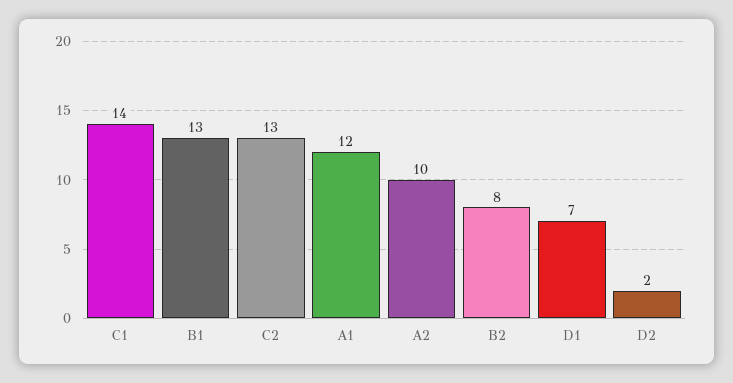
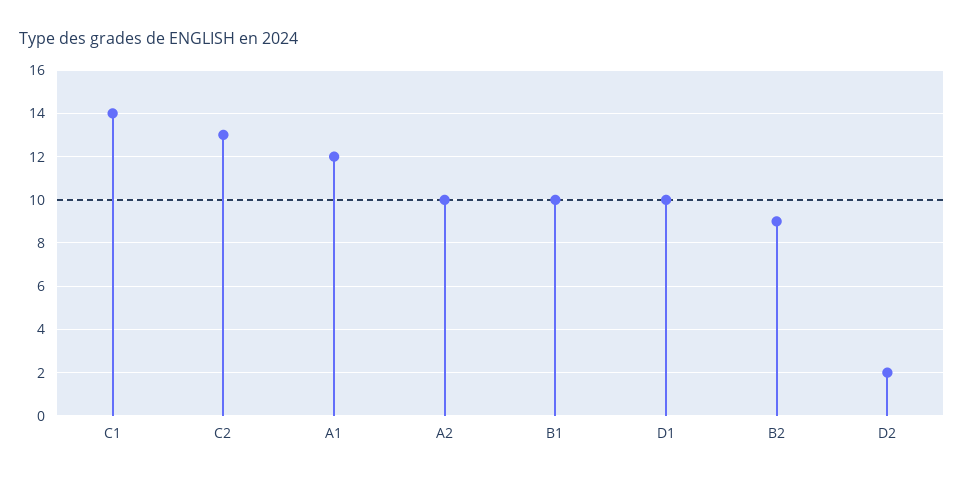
  {
    "C1": 14,
-   "B1": 13,
+   "B1": 10,
    "C2": 13,
    "A1": 12,
    "A2": 10,
-   "B2": 8,
+   "B2": 9,
-   "D1": 7,
+   "D1": 10,
    "D2": 2
  }

